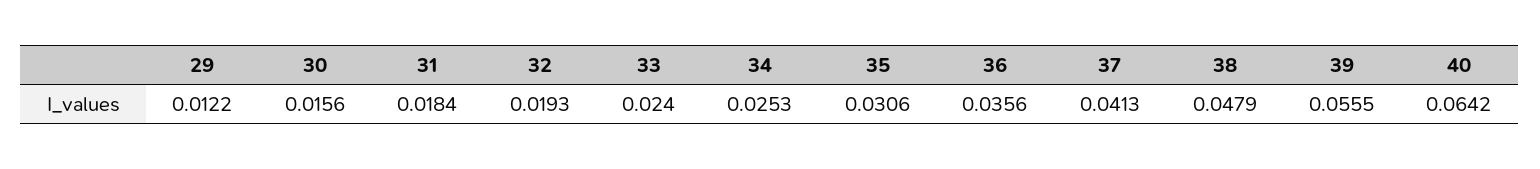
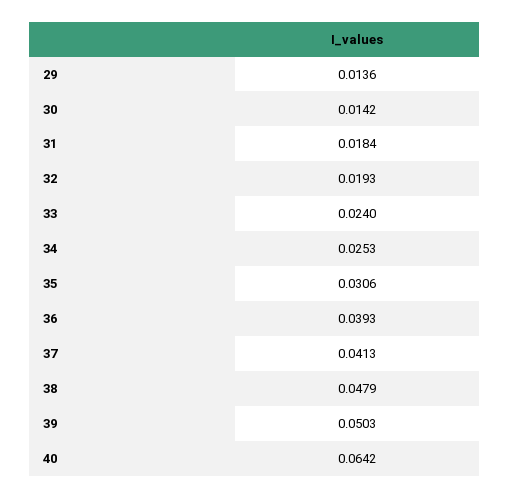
  {
-   "29": 0.0122,
+   "29": 0.0136,
-   "30": 0.0156,
+   "30": 0.0142,
    "31": 0.0184,
    "32": 0.0193,
    "33": 0.024,
    "34": 0.0253,
    "35": 0.0306,
-   "36": 0.0356,
+   "36": 0.0393,
    "37": 0.0413,
    "38": 0.0479,
-   "39": 0.0555,
+   "39": 0.0503,
    "40": 0.0642
  }

